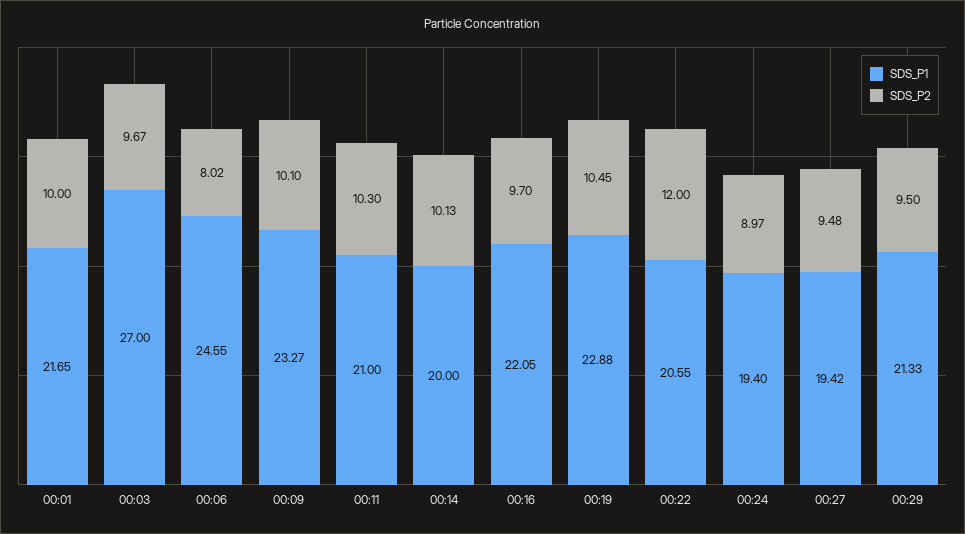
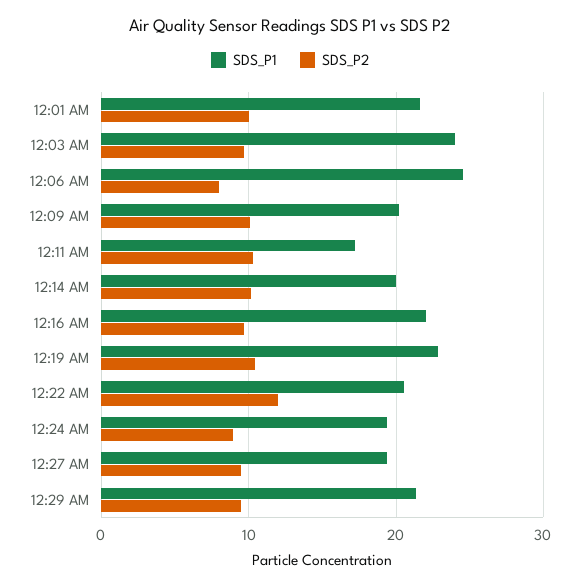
  {
    "SDS_P1": {
      "00:01": 21.65,
-     "00:03": 27,
+     "00:03": 24,
      "00:06": 24.55,
-     "00:09": 23.27,
+     "00:09": 20,
-     "00:11": 21,
+     "00:11": 17,
      "00:14": 20,
      "00:16": 22.05,
      "00:19": 22.88,
      "00:22": 20.55,
      "00:24": 19.4,
      "00:27": 19.42,
      "00:29": 21.33
    },
    "SDS_P2": {
      "00:01": 10,
      "00:03": 9.67,
      "00:06": 8.02,
      "00:09": 10.1,
      "00:11": 10.3,
      "00:14": 10.13,
      "00:16": 9.7,
      "00:19": 10.45,
      "00:22": 12,
      "00:24": 8.97,
      "00:27": 9.48,
      "00:29": 9.5
    }
  }

